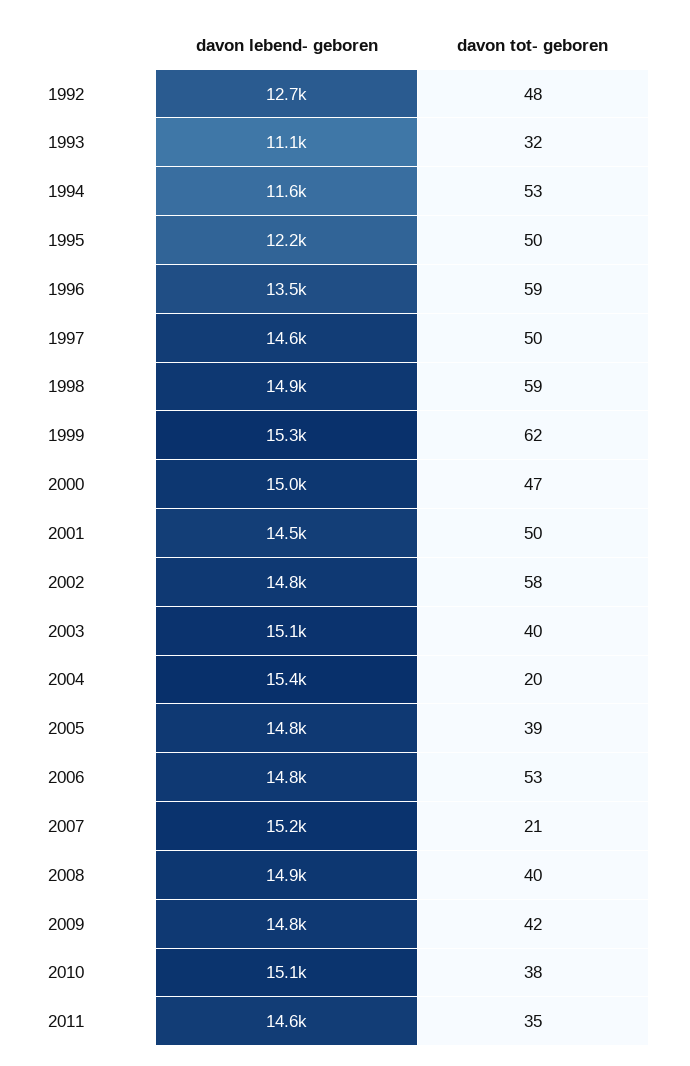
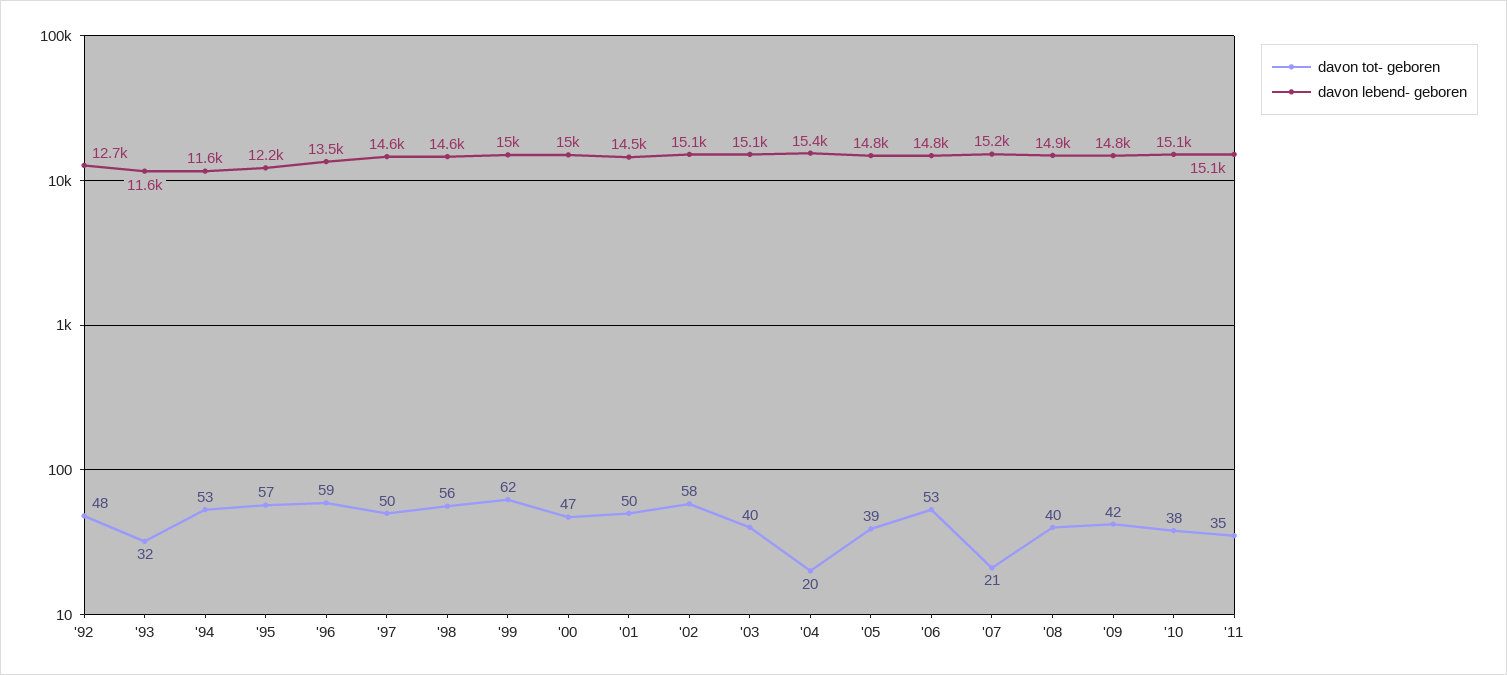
  {
    "davon lebend- geboren": {
      "1992": 12700,
-     "1993": 11100,
+     "1993": 11600,
      "1994": 11600,
      "1995": 12200,
      "1996": 13500,
      "1997": 14600,
-     "1998": 14900,
+     "1998": 14600,
-     "1999": 15300,
+     "1999": 15000,
      "2000": 15000,
      "2001": 14500,
-     "2002": 14800,
+     "2002": 15100,
      "2003": 15100,
      "2004": 15400,
      "2005": 14800,
      "2006": 14800,
      "2007": 15200,
      "2008": 14900,
      "2009": 14800,
      "2010": 15100,
-     "2011": 14600
+     "2011": 15100
    },
    "davon tot- geboren": {
      "1992": 48,
      "1993": 32,
      "1994": 53,
-     "1995": 50,
+     "1995": 57,
      "1996": 59,
      "1997": 50,
-     "1998": 59,
+     "1998": 56,
      "1999": 62,
      "2000": 47,
      "2001": 50,
      "2002": 58,
      "2003": 40,
      "2004": 20,
      "2005": 39,
      "2006": 53,
      "2007": 21,
      "2008": 40,
      "2009": 42,
      "2010": 38,
      "2011": 35
    }
  }

